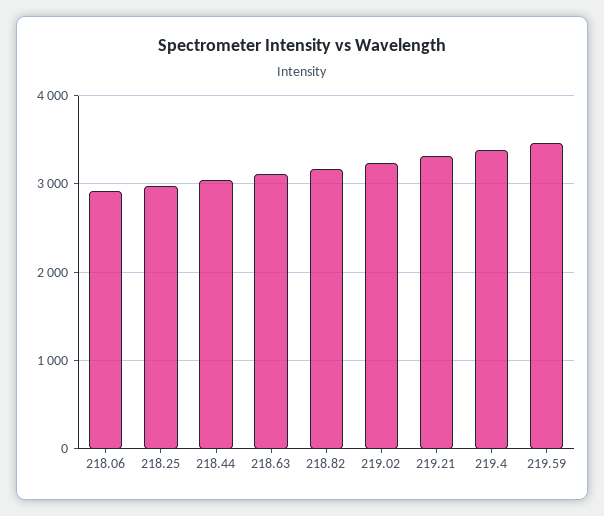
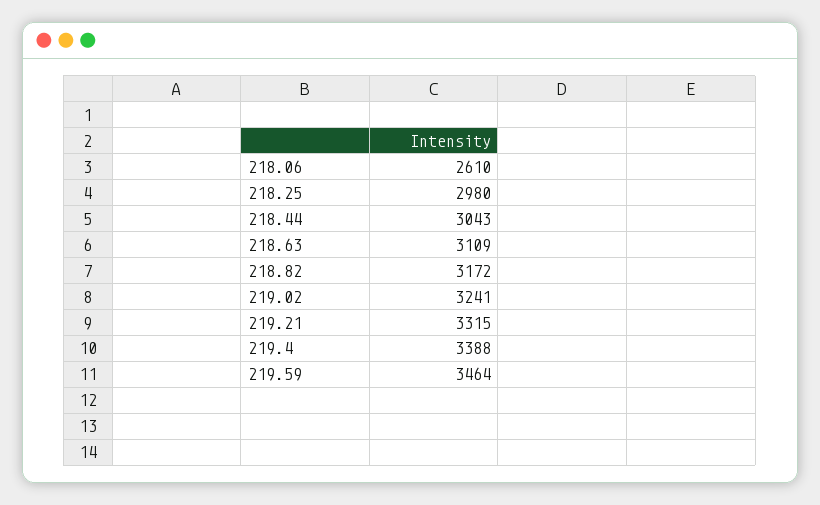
  {
-   "218.06": 2900,
+   "218.06": 2610,
    "218.25": 2980,
    "218.44": 3043,
    "218.63": 3109,
    "218.82": 3172,
    "219.02": 3241,
    "219.21": 3315,
    "219.4": 3388,
    "219.59": 3464
  }

